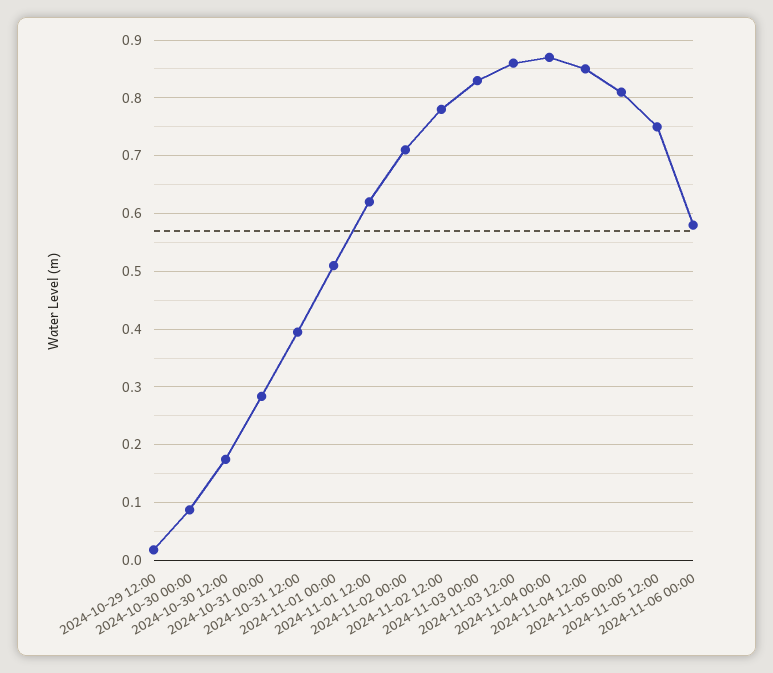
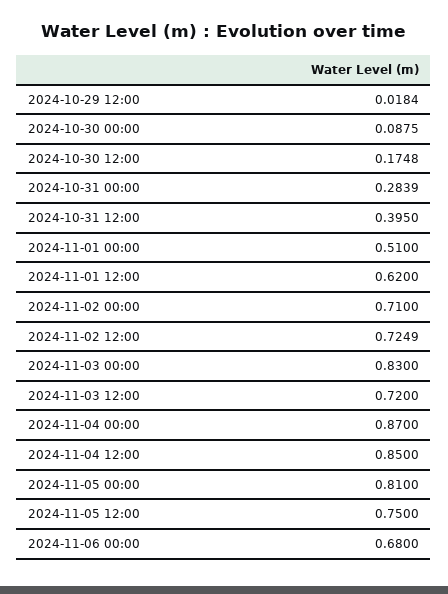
  {
    "2024-10-29 12:00": 0.0184,
    "2024-10-30 00:00": 0.0875,
    "2024-10-30 12:00": 0.1748,
    "2024-10-31 00:00": 0.2839,
    "2024-10-31 12:00": 0.395,
    "2024-11-01 00:00": 0.51,
    "2024-11-01 12:00": 0.62,
    "2024-11-02 00:00": 0.71,
-   "2024-11-02 12:00": 0.78,
+   "2024-11-02 12:00": 0.7249,
    "2024-11-03 00:00": 0.83,
-   "2024-11-03 12:00": 0.86,
+   "2024-11-03 12:00": 0.72,
    "2024-11-04 00:00": 0.87,
    "2024-11-04 12:00": 0.85,
    "2024-11-05 00:00": 0.81,
    "2024-11-05 12:00": 0.75,
-   "2024-11-06 00:00": 0.58
+   "2024-11-06 00:00": 0.68
  }

